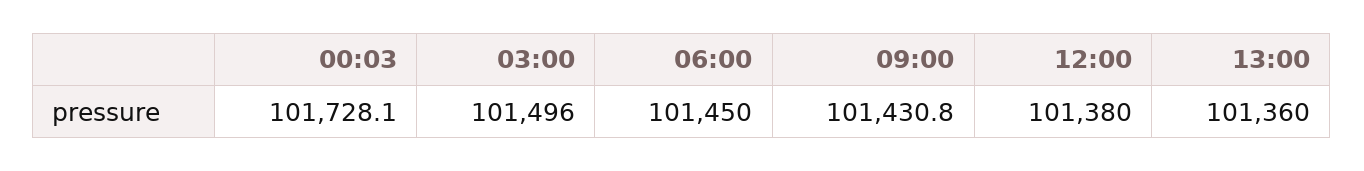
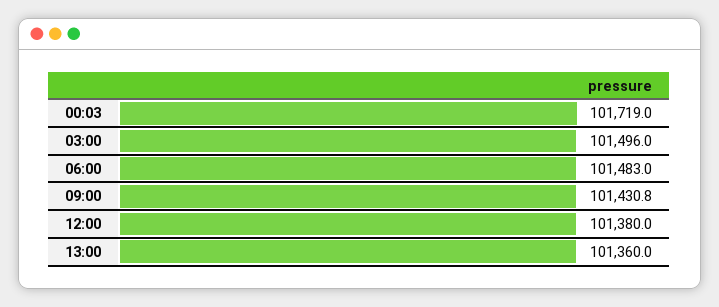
  {
-   "00:03": 101728.1,
+   "00:03": 101719,
    "03:00": 101496,
-   "06:00": 101450,
+   "06:00": 101483,
    "09:00": 101430.8,
    "12:00": 101380,
    "13:00": 101360
  }

